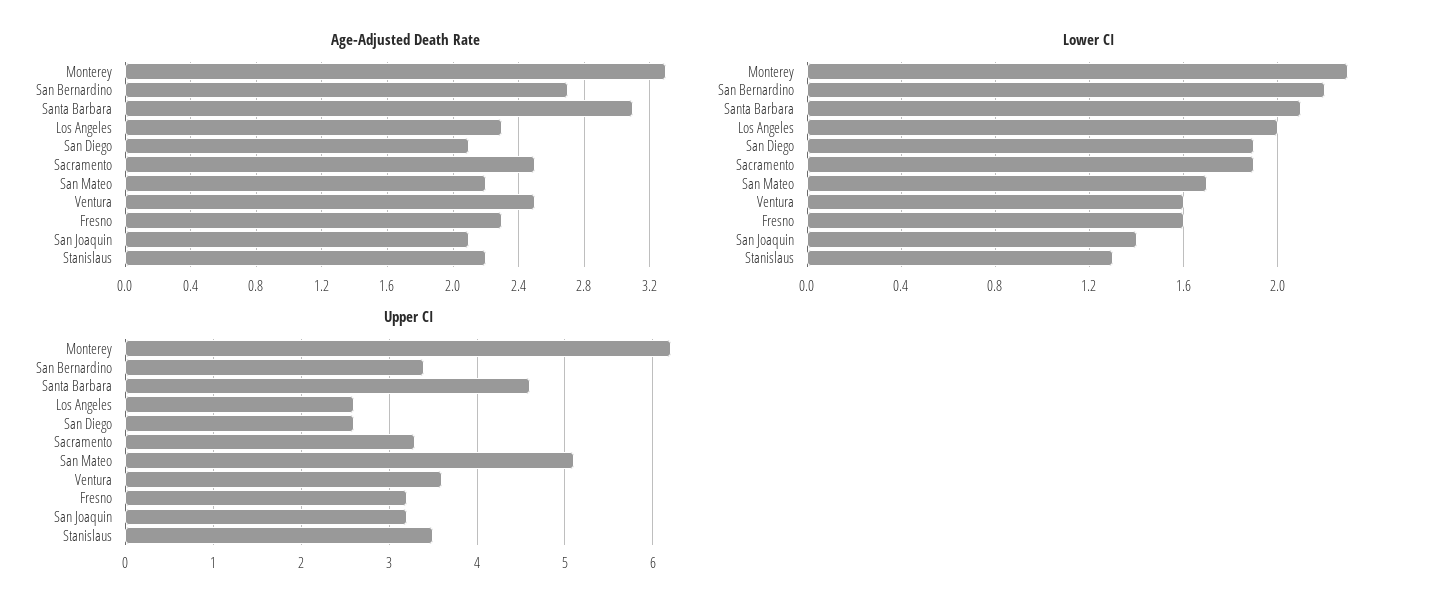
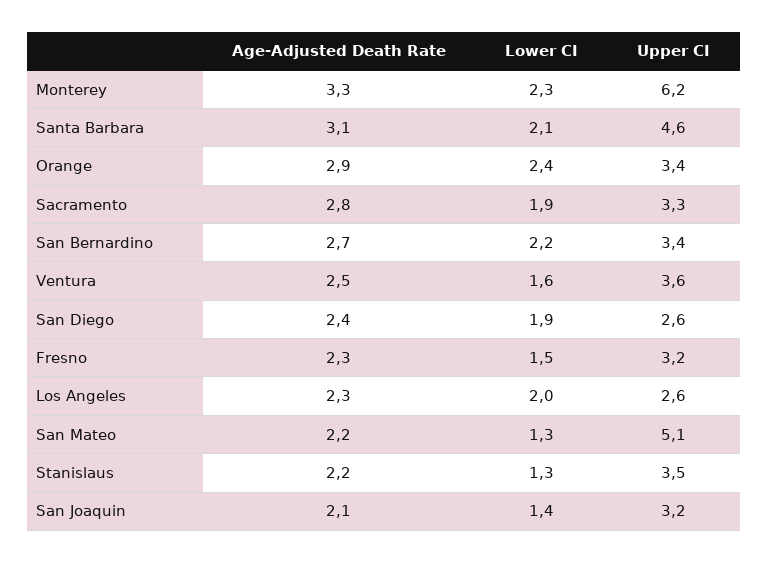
  {
    "Age-Adjusted Death Rate": {
      "Monterey": 3.3,
      "San Bernardino": 2.7,
      "Santa Barbara": 3.1,
      "Los Angeles": 2.3,
-     "San Diego": 2.1,
+     "San Diego": 2.4,
-     "Sacramento": 2.5,
+     "Sacramento": 2.8,
      "San Mateo": 2.2,
      "Ventura": 2.5,
      "Fresno": 2.3,
      "San Joaquin": 2.1,
-     "Stanislaus": 2.2
+     "Stanislaus": 2.2,
+     "Orange": 2.9
    },
    "Lower CI": {
      "Monterey": 2.3,
      "San Bernardino": 2.2,
      "Santa Barbara": 2.1,
      "Los Angeles": 2,
      "San Diego": 1.9,
      "Sacramento": 1.9,
-     "San Mateo": 1.7,
+     "San Mateo": 1.3,
      "Ventura": 1.6,
-     "Fresno": 1.6,
+     "Fresno": 1.5,
      "San Joaquin": 1.4,
-     "Stanislaus": 1.3
+     "Stanislaus": 1.3,
+     "Orange": 2.4
    },
    "Upper CI": {
      "Monterey": 6.2,
      "San Bernardino": 3.4,
      "Santa Barbara": 4.6,
      "Los Angeles": 2.6,
      "San Diego": 2.6,
      "Sacramento": 3.3,
      "San Mateo": 5.1,
      "Ventura": 3.6,
      "Fresno": 3.2,
      "San Joaquin": 3.2,
-     "Stanislaus": 3.5
+     "Stanislaus": 3.5,
+     "Orange": 3.4
    }
  }

